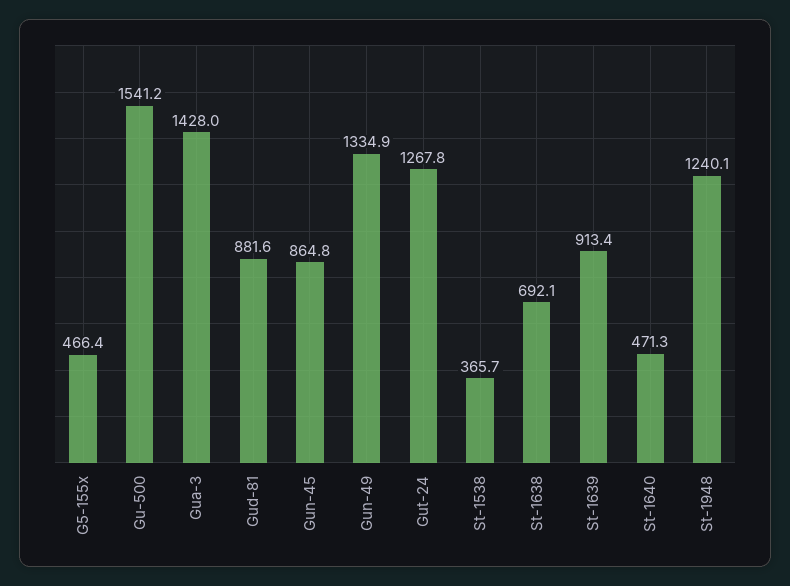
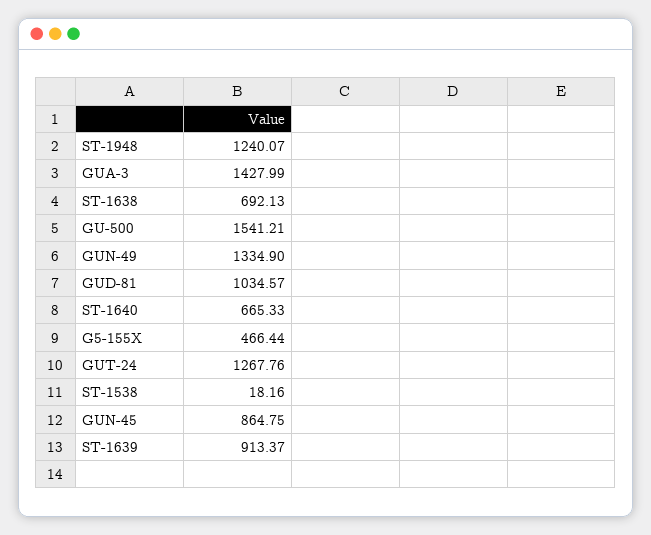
  {
    "G5-155x": 466.44,
    "Gu-500": 1541.21,
    "Gua-3": 1427.99,
-   "Gud-81": 881.6,
+   "Gud-81": 1034.57,
    "Gun-45": 864.75,
    "Gun-49": 1334.9,
    "Gut-24": 1267.76,
-   "St-1538": 365.7,
+   "St-1538": 18.16,
    "St-1638": 692.13,
    "St-1639": 913.37,
-   "St-1640": 471.3,
+   "St-1640": 665.33,
    "St-1948": 1240.07
  }

